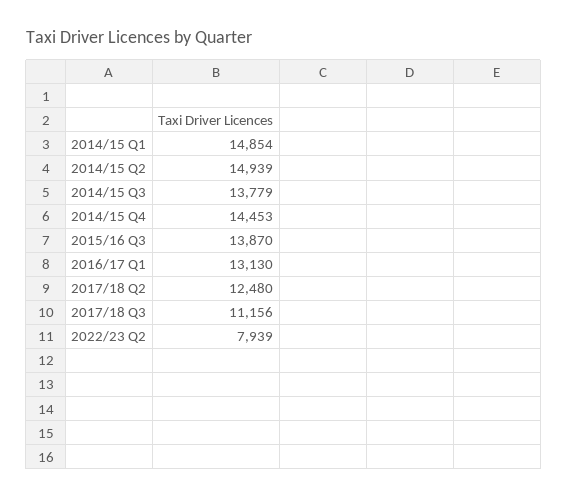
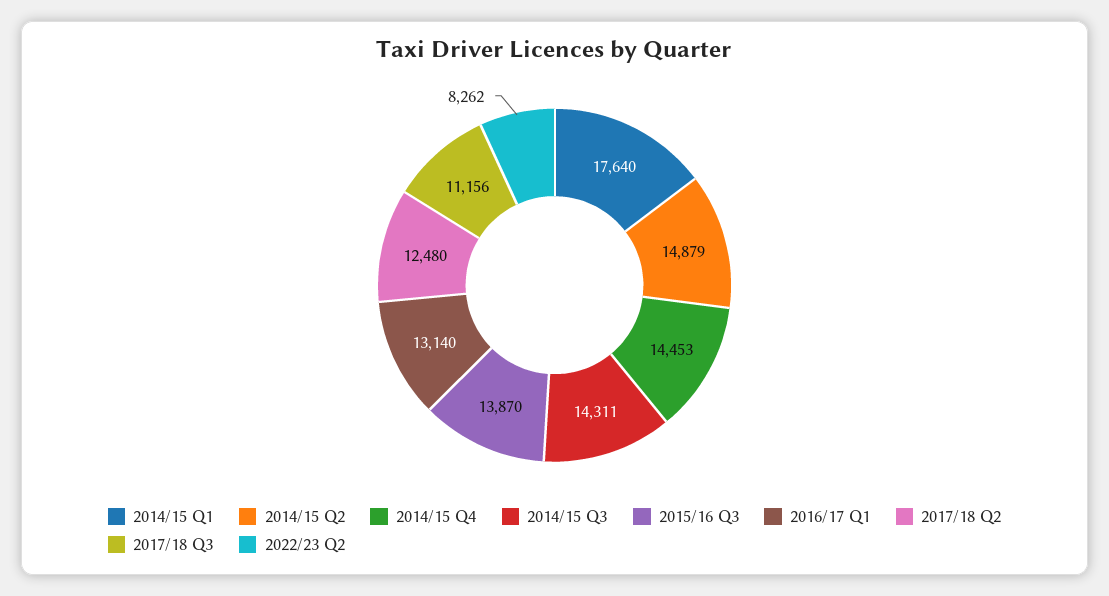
  {
-   "2014/15 Q1": 14854,
+   "2014/15 Q1": 17640,
-   "2014/15 Q2": 14939,
+   "2014/15 Q2": 14879,
-   "2014/15 Q3": 13779,
+   "2014/15 Q3": 14311,
    "2014/15 Q4": 14453,
    "2015/16 Q3": 13870,
-   "2016/17 Q1": 13130,
+   "2016/17 Q1": 13140,
    "2017/18 Q2": 12480,
    "2017/18 Q3": 11156,
-   "2022/23 Q2": 7939
+   "2022/23 Q2": 8262
  }

